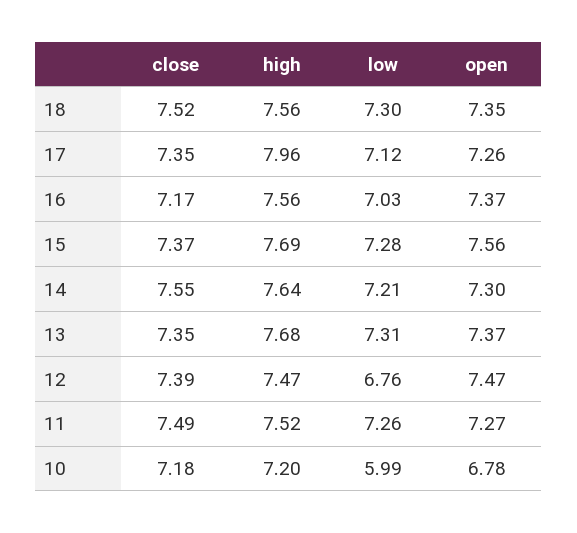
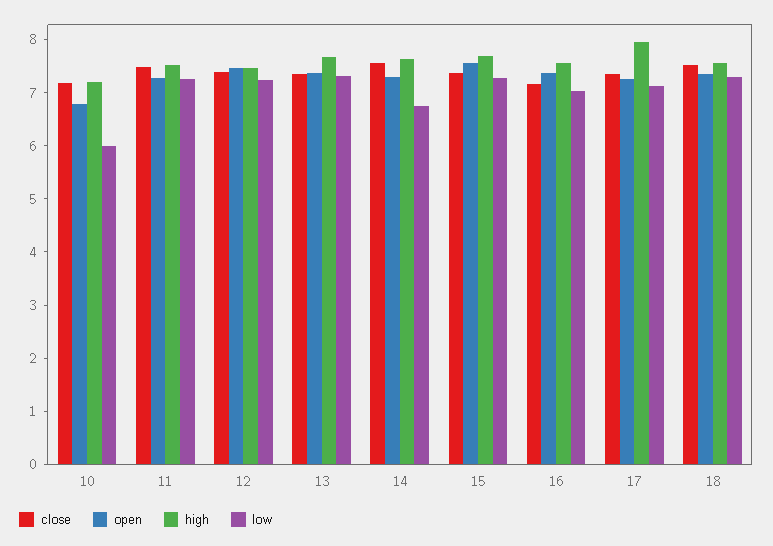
  {
    "close": {
      "18": 7.52,
      "17": 7.35,
      "16": 7.17,
      "15": 7.37,
      "14": 7.55,
      "13": 7.35,
      "12": 7.39,
      "11": 7.49,
      "10": 7.18
    },
    "high": {
      "18": 7.56,
      "17": 7.96,
      "16": 7.56,
      "15": 7.69,
      "14": 7.64,
      "13": 7.68,
      "12": 7.47,
      "11": 7.52,
      "10": 7.2
    },
    "low": {
      "18": 7.3,
      "17": 7.12,
      "16": 7.03,
      "15": 7.28,
-     "14": 7.21,
+     "14": 6.8,
      "13": 7.31,
-     "12": 6.76,
+     "12": 7.2,
      "11": 7.26,
      "10": 5.99
    },
    "open": {
      "18": 7.35,
      "17": 7.26,
      "16": 7.37,
      "15": 7.56,
      "14": 7.3,
      "13": 7.37,
      "12": 7.47,
      "11": 7.27,
      "10": 6.78
    }
  }

